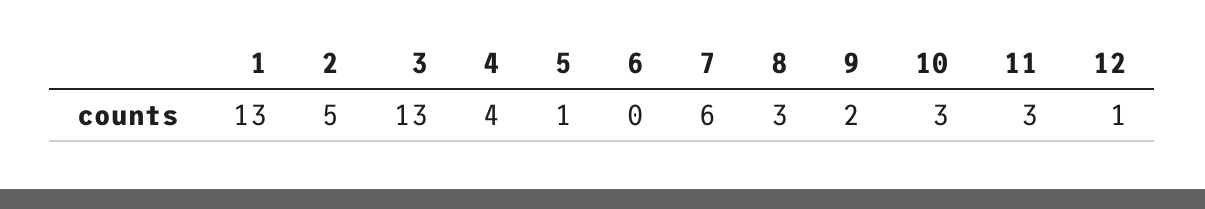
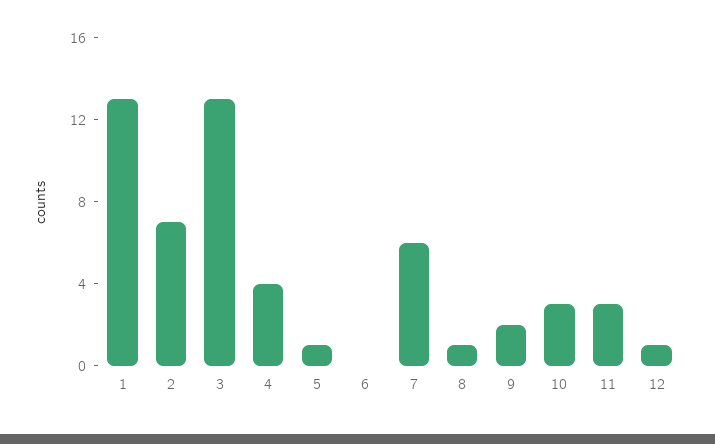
  {
    "1": 13,
-   "2": 5,
+   "2": 7,
    "3": 13,
    "4": 4,
    "5": 1,
    "6": 0,
    "7": 6,
-   "8": 3,
+   "8": 1,
    "9": 2,
    "10": 3,
    "11": 3,
    "12": 1
  }

